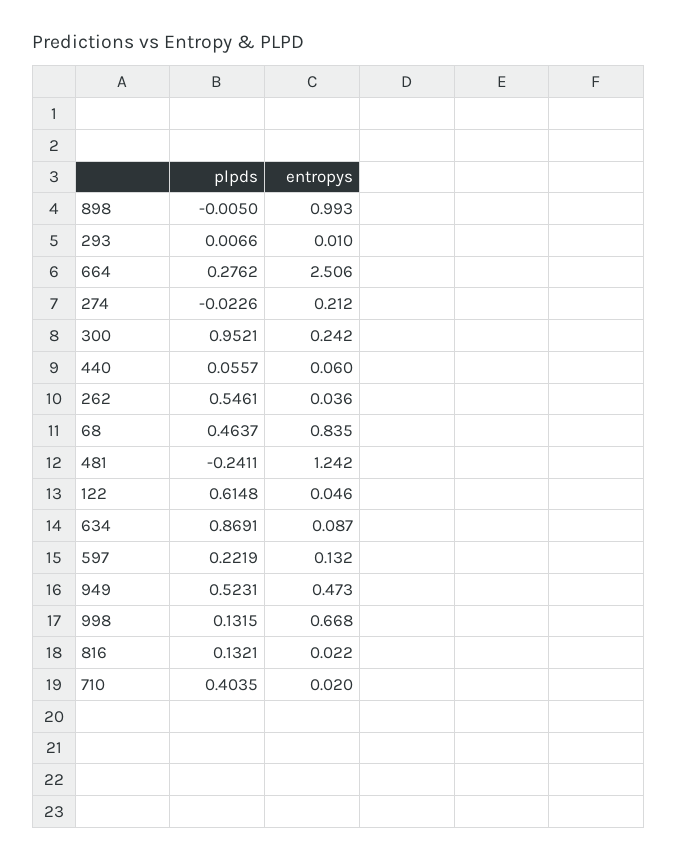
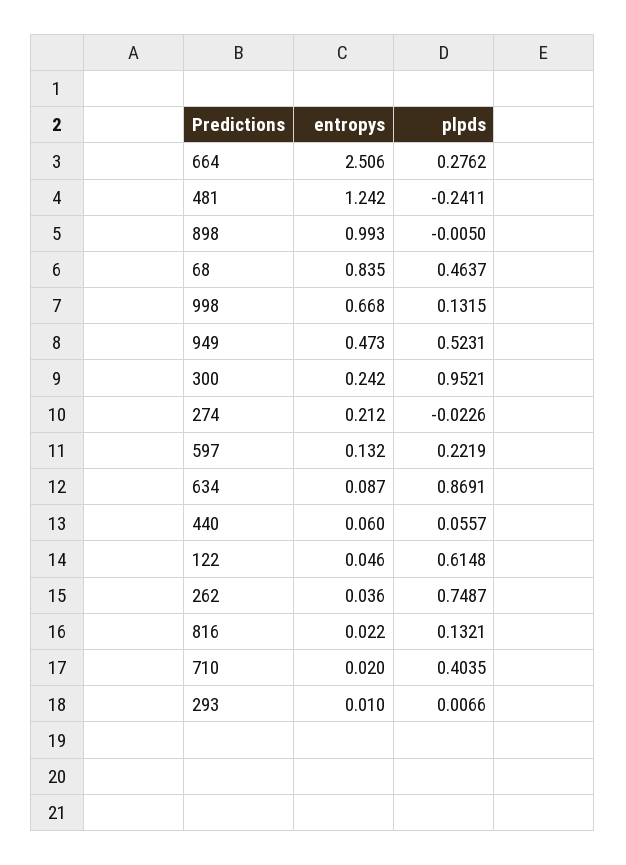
  {
    "plpds": {
      "898": -0.005,
      "293": 0.0066,
      "664": 0.2762,
      "274": -0.0226,
      "300": 0.9521,
      "440": 0.0557,
-     "262": 0.5461,
+     "262": 0.7487,
      "68": 0.4637,
      "481": -0.2411,
      "122": 0.6148,
      "634": 0.8691,
      "597": 0.2219,
      "949": 0.5231,
      "998": 0.1315,
      "816": 0.1321,
      "710": 0.4035
    },
    "entropys": {
      "898": 0.993,
      "293": 0.01,
      "664": 2.506,
      "274": 0.212,
      "300": 0.242,
      "440": 0.06,
      "262": 0.036,
      "68": 0.835,
      "481": 1.242,
      "122": 0.046,
      "634": 0.087,
      "597": 0.132,
      "949": 0.473,
      "998": 0.668,
      "816": 0.022,
      "710": 0.02
    }
  }

